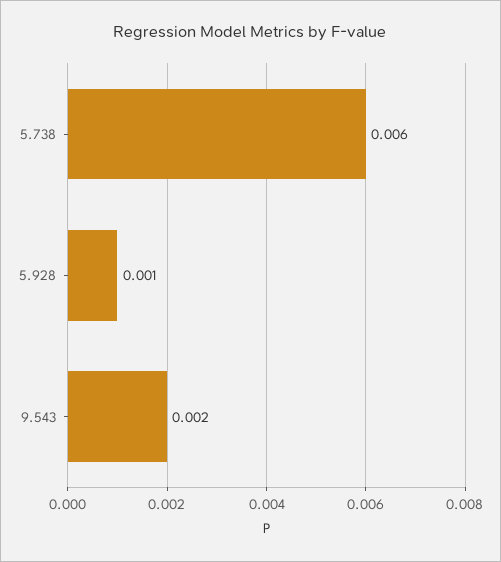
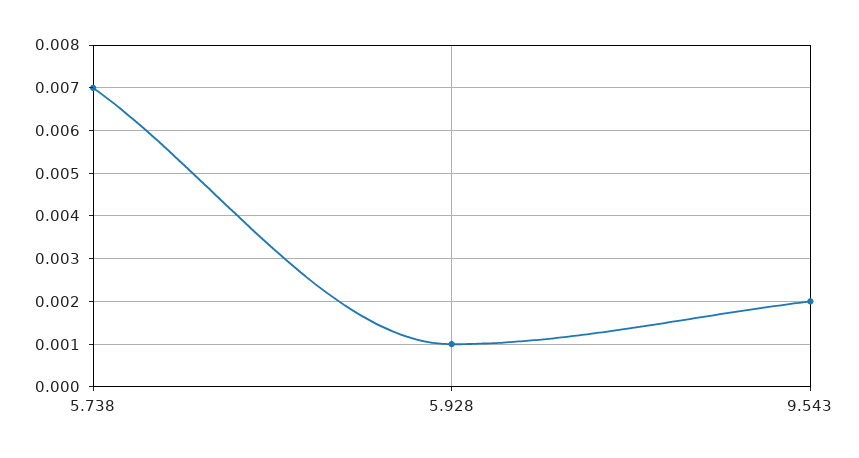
  {
-   "5.738": 0.006,
+   "5.738": 0.007,
    "5.928": 0.001,
    "9.543": 0.002
  }

